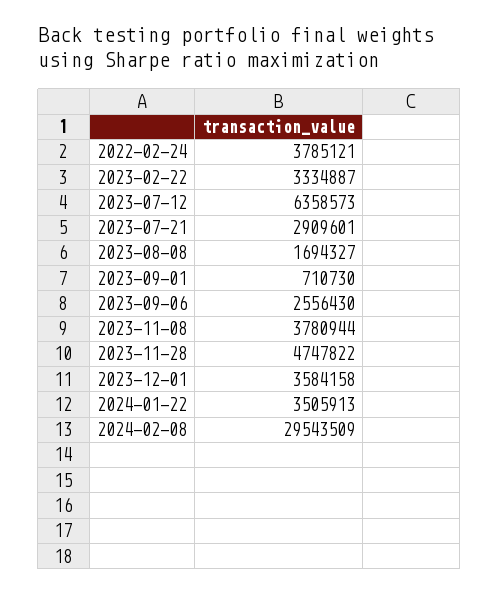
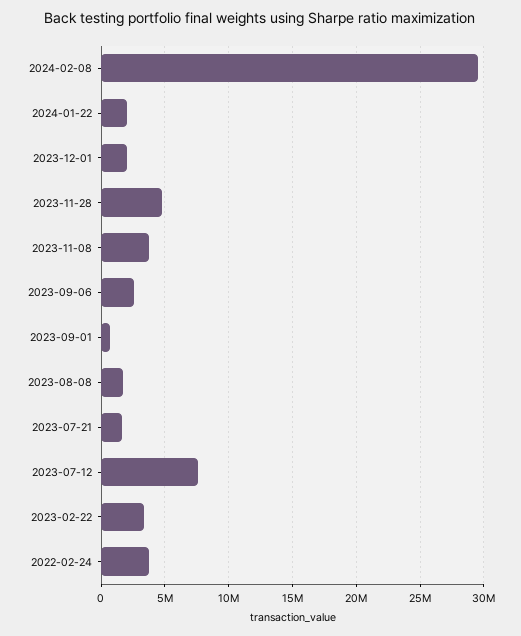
  {
    "2022-02-24": 3785121,
    "2023-02-22": 3334887,
-   "2023-07-12": 6358573,
+   "2023-07-12": 7500000,
-   "2023-07-21": 2909601,
+   "2023-07-21": 1500000,
    "2023-08-08": 1694327,
    "2023-09-01": 710730,
    "2023-09-06": 2556430,
    "2023-11-08": 3780944,
    "2023-11-28": 4747822,
-   "2023-12-01": 3584158,
+   "2023-12-01": 2000000,
-   "2024-01-22": 3505913,
+   "2024-01-22": 2000000,
    "2024-02-08": 29543509
  }

